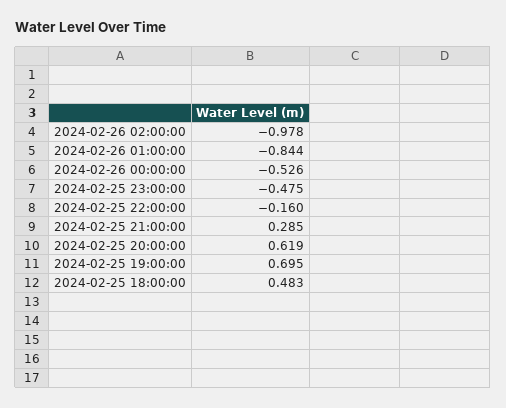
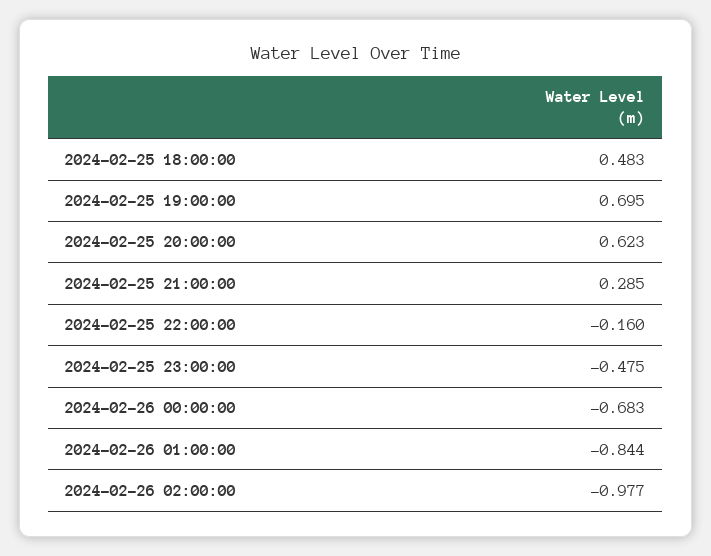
  {
-   "2024-02-26 02:00:00": -0.978,
+   "2024-02-26 02:00:00": -0.977,
    "2024-02-26 01:00:00": -0.844,
-   "2024-02-26 00:00:00": -0.526,
+   "2024-02-26 00:00:00": -0.683,
    "2024-02-25 23:00:00": -0.475,
    "2024-02-25 22:00:00": -0.16,
    "2024-02-25 21:00:00": 0.285,
-   "2024-02-25 20:00:00": 0.619,
+   "2024-02-25 20:00:00": 0.623,
    "2024-02-25 19:00:00": 0.695,
    "2024-02-25 18:00:00": 0.483
  }

